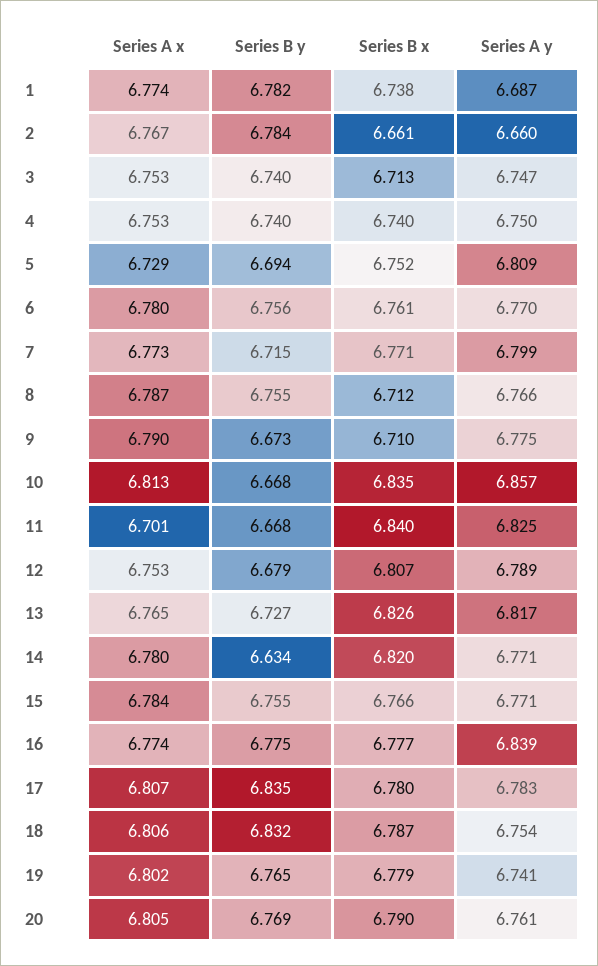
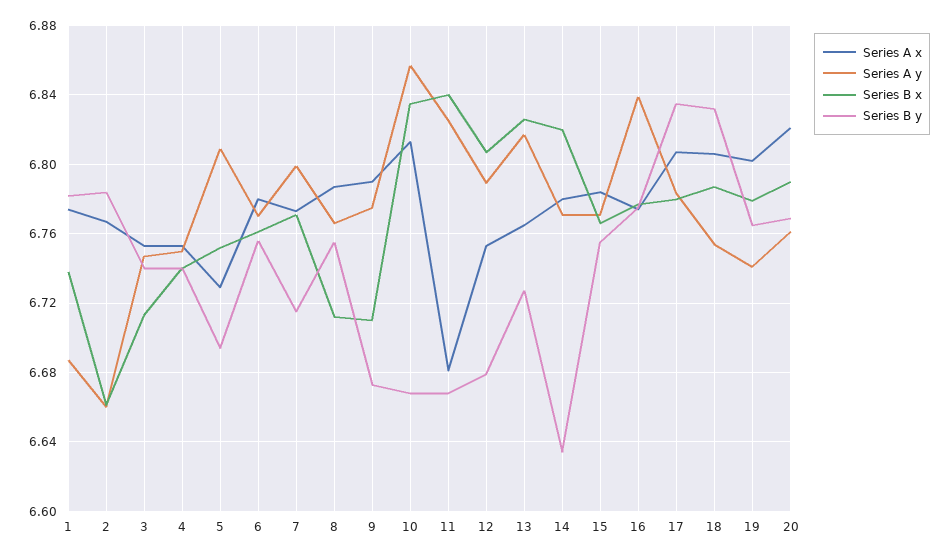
  {
    "Series A x": {
      "1": 6.774,
      "2": 6.767,
      "3": 6.753,
      "4": 6.753,
      "5": 6.729,
      "6": 6.78,
      "7": 6.773,
      "8": 6.787,
      "9": 6.79,
      "10": 6.813,
-     "11": 6.701,
+     "11": 6.68,
      "12": 6.753,
      "13": 6.765,
      "14": 6.78,
      "15": 6.784,
      "16": 6.774,
      "17": 6.807,
      "18": 6.806,
      "19": 6.802,
-     "20": 6.805
+     "20": 6.82
    },
    "Series B y": {
      "1": 6.782,
      "2": 6.784,
      "3": 6.74,
      "4": 6.74,
      "5": 6.694,
      "6": 6.756,
      "7": 6.715,
      "8": 6.755,
      "9": 6.673,
      "10": 6.668,
      "11": 6.668,
      "12": 6.679,
      "13": 6.727,
      "14": 6.634,
      "15": 6.755,
      "16": 6.775,
      "17": 6.835,
      "18": 6.832,
      "19": 6.765,
      "20": 6.769
    },
    "Series B x": {
      "1": 6.738,
      "2": 6.661,
      "3": 6.713,
      "4": 6.74,
      "5": 6.752,
      "6": 6.761,
      "7": 6.771,
      "8": 6.712,
      "9": 6.71,
      "10": 6.835,
      "11": 6.84,
      "12": 6.807,
      "13": 6.826,
      "14": 6.82,
      "15": 6.766,
      "16": 6.777,
      "17": 6.78,
      "18": 6.787,
      "19": 6.779,
      "20": 6.79
    },
    "Series A y": {
      "1": 6.687,
      "2": 6.66,
      "3": 6.747,
      "4": 6.75,
      "5": 6.809,
      "6": 6.77,
      "7": 6.799,
      "8": 6.766,
      "9": 6.775,
      "10": 6.857,
      "11": 6.825,
      "12": 6.789,
      "13": 6.817,
      "14": 6.771,
      "15": 6.771,
      "16": 6.839,
      "17": 6.783,
      "18": 6.754,
      "19": 6.741,
      "20": 6.761
    }
  }

